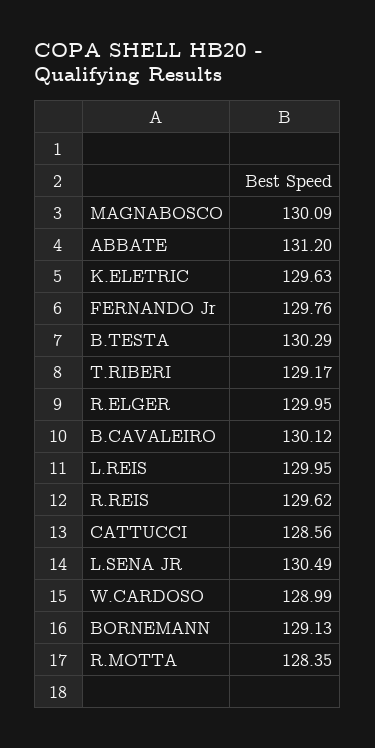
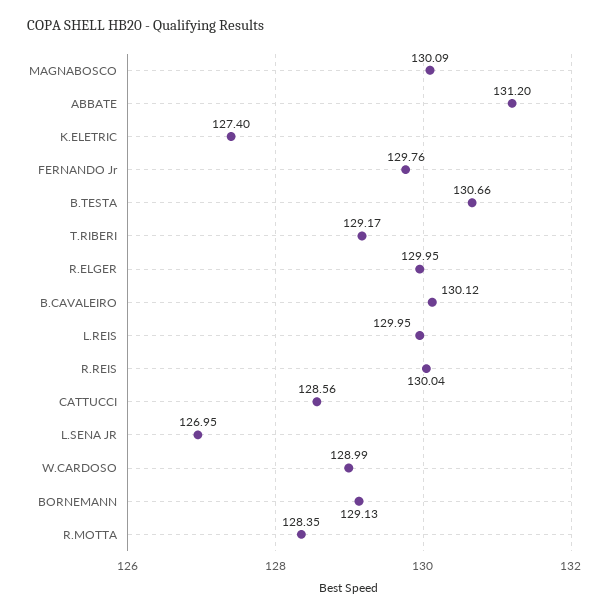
  {
    "MAGNABOSCO": 130.09,
    "ABBATE": 131.2,
-   "K.ELETRIC": 129.63,
+   "K.ELETRIC": 127.4,
    "FERNANDO Jr": 129.76,
-   "B.TESTA": 130.29,
+   "B.TESTA": 130.66,
    "T.RIBERI": 129.17,
    "R.ELGER": 129.95,
    "B.CAVALEIRO": 130.12,
    "L.REIS": 129.95,
-   "R.REIS": 129.62,
+   "R.REIS": 130.04,
    "CATTUCCI": 128.56,
-   "L.SENA JR": 130.49,
+   "L.SENA JR": 126.95,
    "W.CARDOSO": 128.99,
    "BORNEMANN": 129.13,
    "R.MOTTA": 128.35
  }

